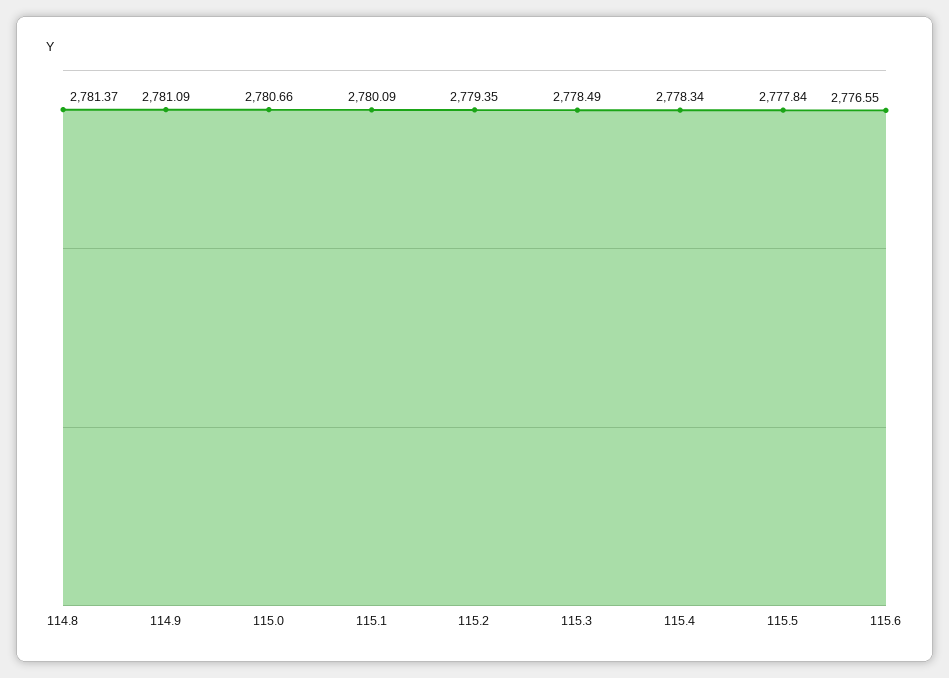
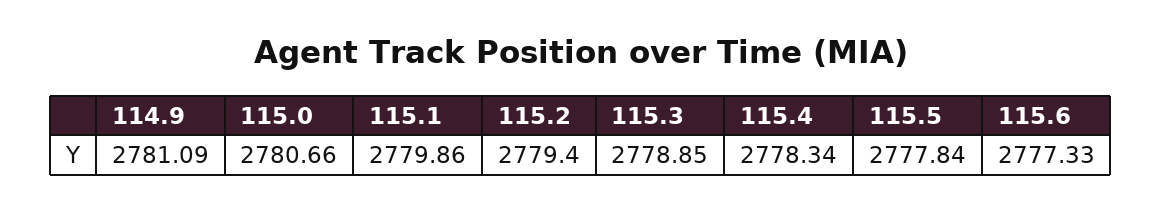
  {
-   "114.8": 2781.37,
    "114.9": 2781.09,
    "115.0": 2780.66,
-   "115.1": 2780.09,
+   "115.1": 2779.86,
-   "115.2": 2779.35,
+   "115.2": 2779.4,
-   "115.3": 2778.49,
+   "115.3": 2778.85,
    "115.4": 2778.34,
    "115.5": 2777.84,
-   "115.6": 2776.55
+   "115.6": 2777.33
  }

